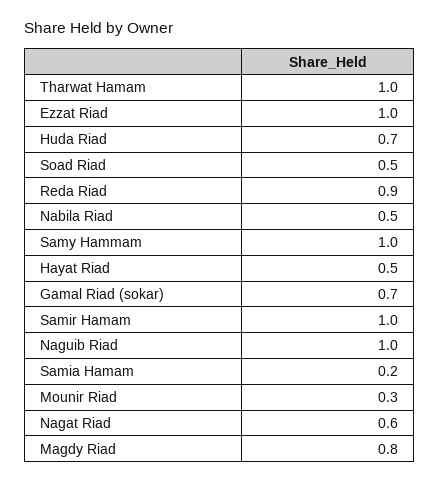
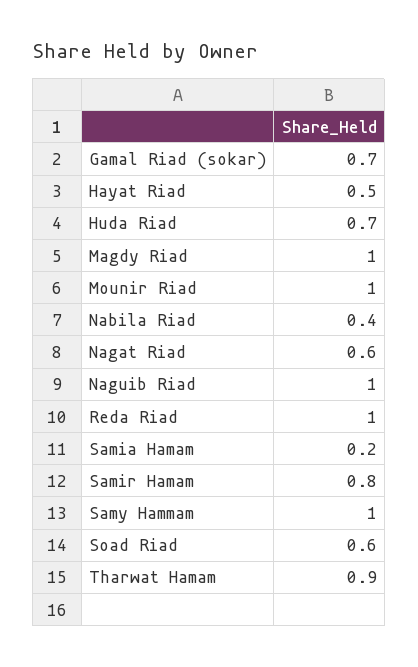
  {
-   "Tharwat Hamam": 1,
+   "Tharwat Hamam": 0.9,
-   "Ezzat Riad": 1,
    "Huda Riad": 0.7,
-   "Soad Riad": 0.5,
+   "Soad Riad": 0.6,
-   "Reda Riad": 0.9,
+   "Reda Riad": 1,
-   "Nabila Riad": 0.5,
+   "Nabila Riad": 0.4,
    "Samy Hammam": 1,
    "Hayat Riad": 0.5,
    "Gamal Riad (sokar)": 0.7,
-   "Samir Hamam": 1,
+   "Samir Hamam": 0.8,
    "Naguib Riad": 1,
    "Samia Hamam": 0.2,
-   "Mounir Riad": 0.3,
+   "Mounir Riad": 1,
    "Nagat Riad": 0.6,
-   "Magdy Riad": 0.8
+   "Magdy Riad": 1
  }

